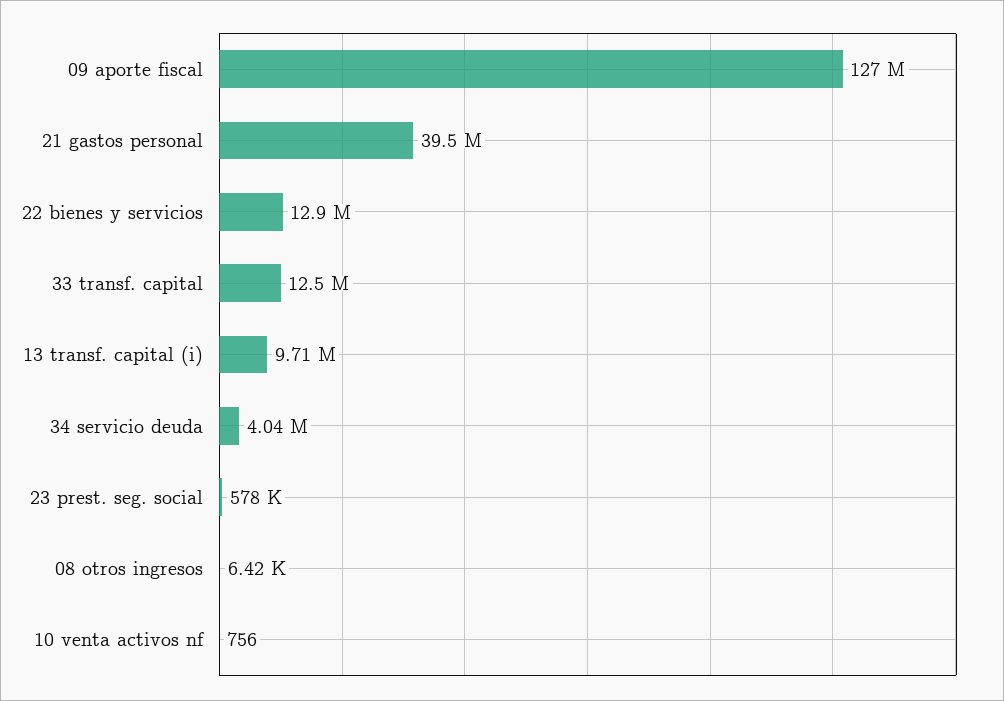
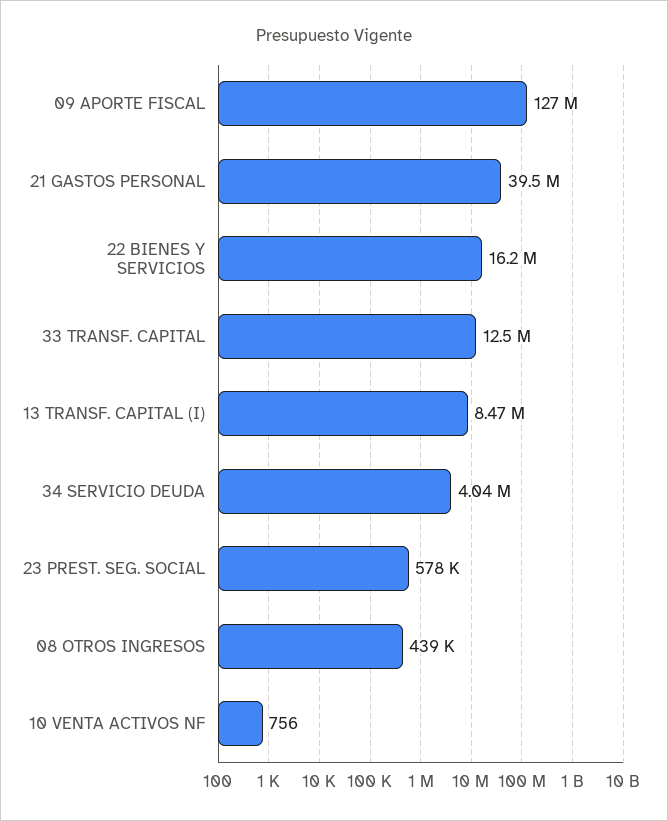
  {
    "09 aporte fiscal": 127000000,
    "21 gastos personal": 39500000,
-   "22 bienes y servicios": 12900000,
+   "22 bienes y servicios": 16200000,
    "33 transf. capital": 12500000,
-   "13 transf. capital (i)": 9710000,
+   "13 transf. capital (i)": 8470000,
    "34 servicio deuda": 4040000,
    "23 prest. seg. social": 578000,
-   "08 otros ingresos": 6420,
+   "08 otros ingresos": 439000,
    "10 venta activos nf": 756
  }

